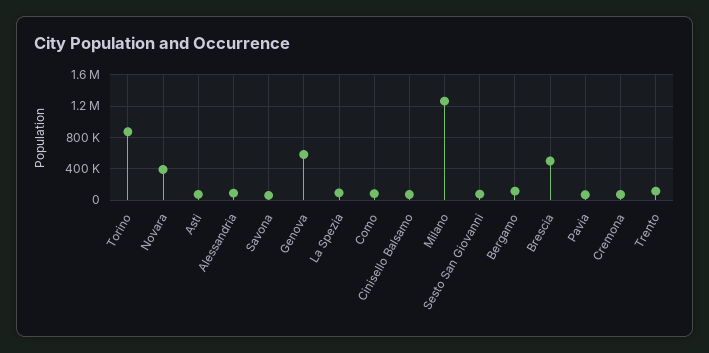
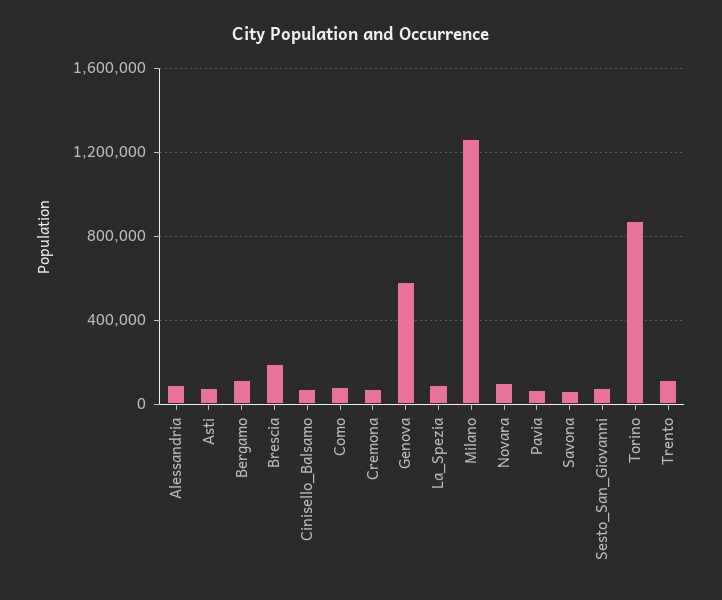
  {
    "Torino": 850000,
-   "Novara": 400000,
+   "Novara": 100000,
    "Asti": 50000,
    "Alessandria": 100000,
    "Savona": 50000,
    "Genova": 600000,
    "La Spezia": 100000,
    "Como": 100000,
    "Cinisello Balsamo": 50000,
    "Milano": 1250000,
    "Sesto San Giovanni": 100000,
    "Bergamo": 100000,
-   "Brescia": 500000,
+   "Brescia": 200000,
    "Pavia": 50000,
    "Cremona": 50000,
    "Trento": 100000
  }

